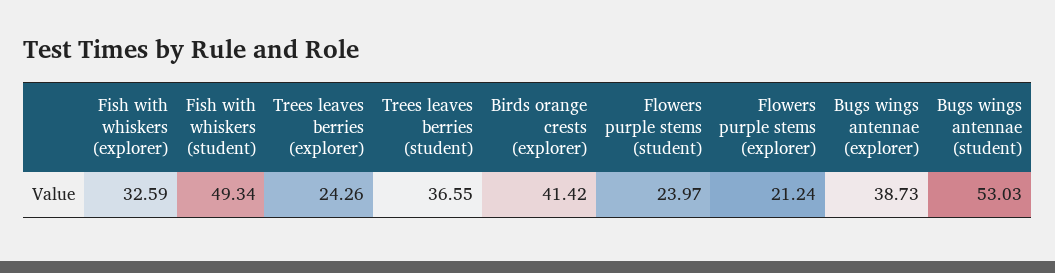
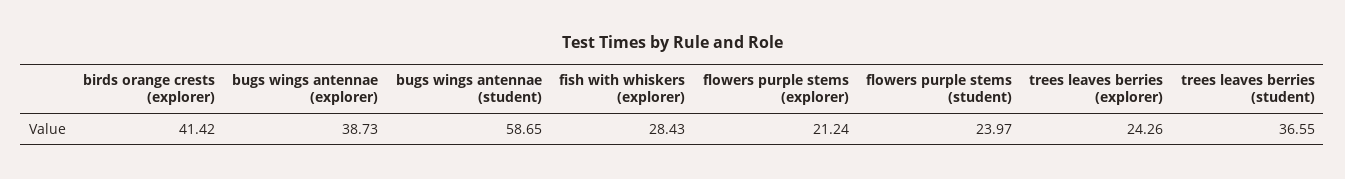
  {
-   "Fish with whiskers (explorer)": 32.59,
+   "Fish with whiskers (explorer)": 28.43,
-   "Fish with whiskers (student)": 49.34,
    "Trees leaves berries (explorer)": 24.26,
    "Trees leaves berries (student)": 36.55,
    "Birds orange crests (explorer)": 41.42,
    "Flowers purple stems (student)": 23.97,
    "Flowers purple stems (explorer)": 21.24,
    "Bugs wings antennae (explorer)": 38.73,
-   "Bugs wings antennae (student)": 53.03
+   "Bugs wings antennae (student)": 58.65
  }

